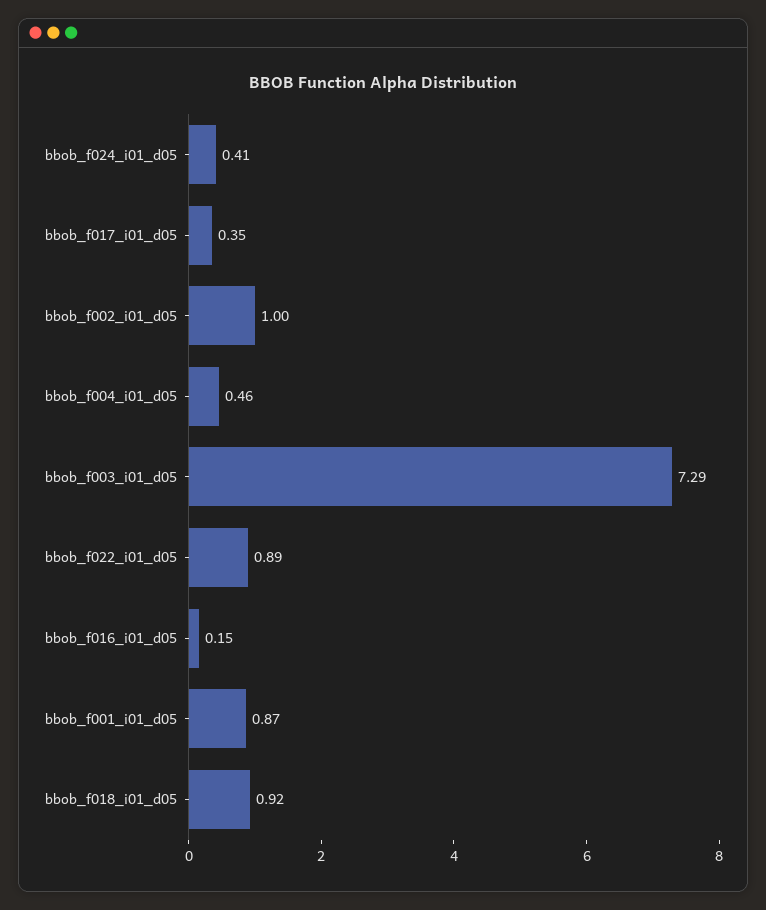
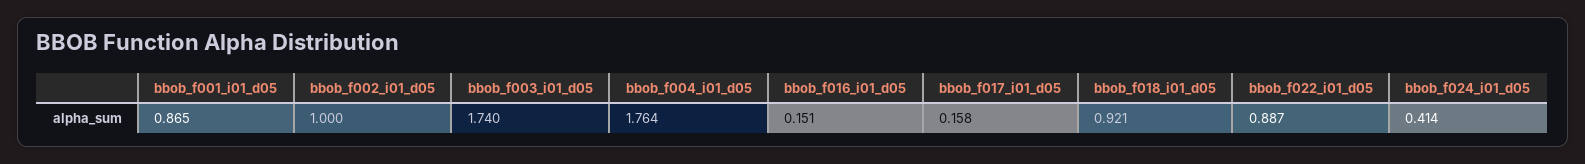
  {
    "bbob_f024_i01_d05": 0.414,
-   "bbob_f017_i01_d05": 0.35,
+   "bbob_f017_i01_d05": 0.158,
    "bbob_f002_i01_d05": 1,
-   "bbob_f004_i01_d05": 0.46,
+   "bbob_f004_i01_d05": 1.764,
-   "bbob_f003_i01_d05": 7.29,
+   "bbob_f003_i01_d05": 1.74,
    "bbob_f022_i01_d05": 0.887,
    "bbob_f016_i01_d05": 0.151,
    "bbob_f001_i01_d05": 0.865,
    "bbob_f018_i01_d05": 0.921
  }

